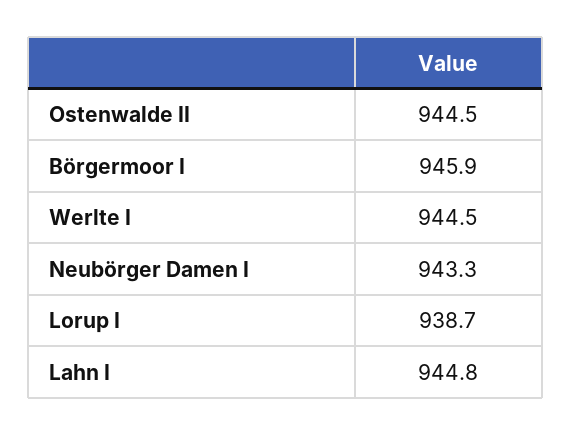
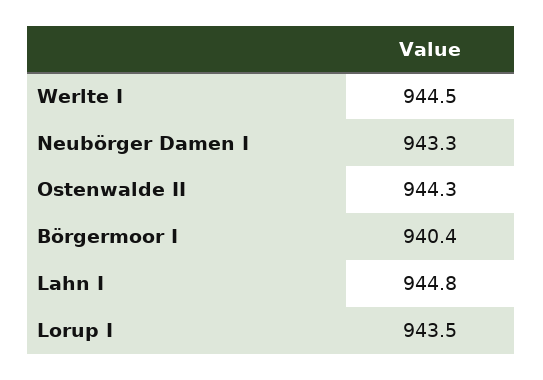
  {
-   "Ostenwalde II": 944.5,
+   "Ostenwalde II": 944.3,
-   "Börgermoor I": 945.9,
+   "Börgermoor I": 940.4,
    "Werlte I": 944.5,
    "Neubörger Damen I": 943.3,
-   "Lorup I": 938.7,
+   "Lorup I": 943.5,
    "Lahn I": 944.8
  }

